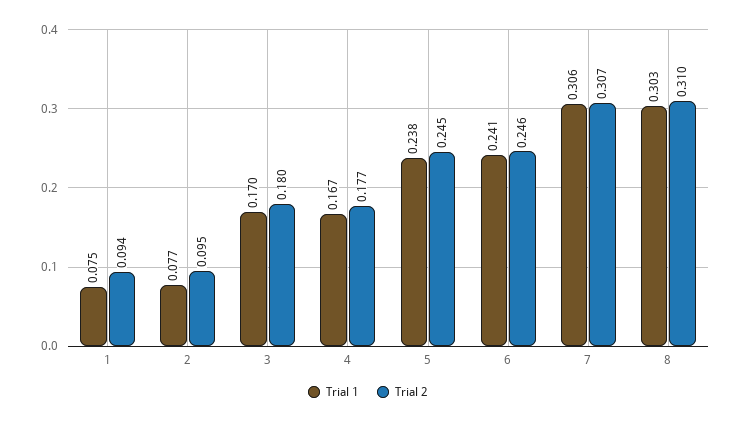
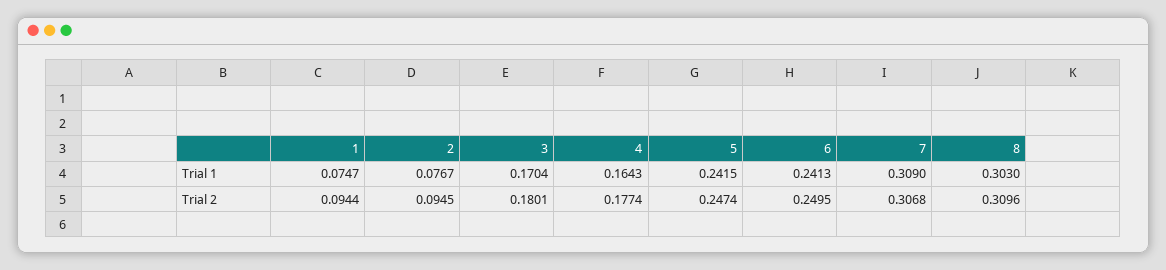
  {
    "Trial 1": {
      "1": 0.0747,
      "2": 0.0767,
      "3": 0.1704,
-     "4": 0.167,
+     "4": 0.1643,
-     "5": 0.238,
+     "5": 0.2415,
      "6": 0.2413,
-     "7": 0.306,
+     "7": 0.309,
      "8": 0.303
    },
    "Trial 2": {
      "1": 0.0944,
      "2": 0.0945,
      "3": 0.1801,
      "4": 0.1774,
-     "5": 0.245,
+     "5": 0.2474,
-     "6": 0.246,
+     "6": 0.2495,
      "7": 0.3068,
      "8": 0.3096
    }
  }

